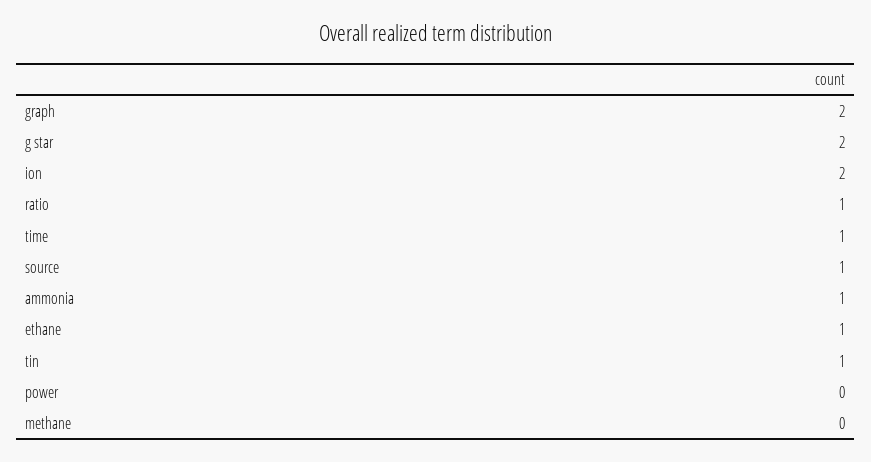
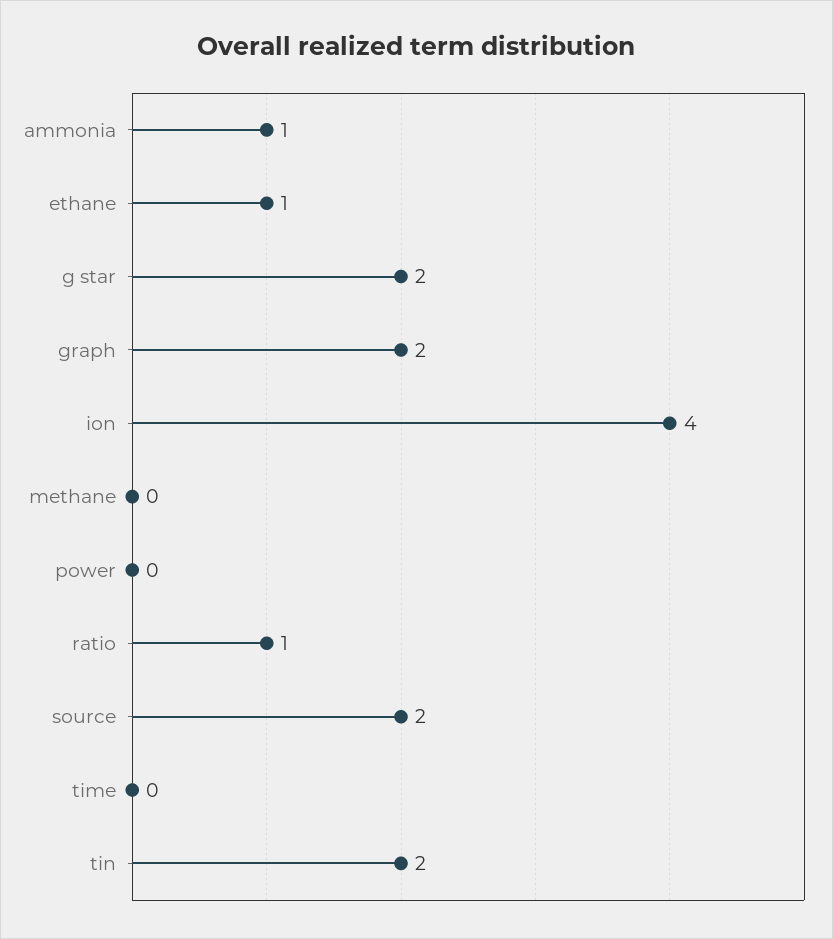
  {
    "graph": 2,
    "g star": 2,
-   "ion": 2,
+   "ion": 4,
    "ratio": 1,
-   "time": 1,
+   "time": 0,
-   "source": 1,
+   "source": 2,
    "ammonia": 1,
    "ethane": 1,
-   "tin": 1,
+   "tin": 2,
    "power": 0,
    "methane": 0
  }

